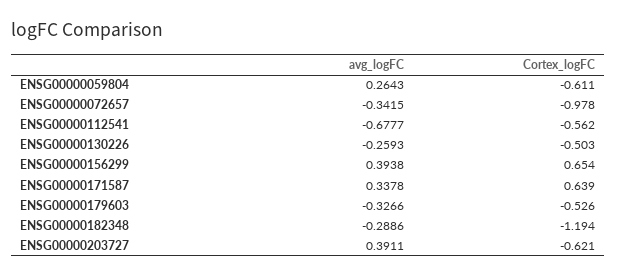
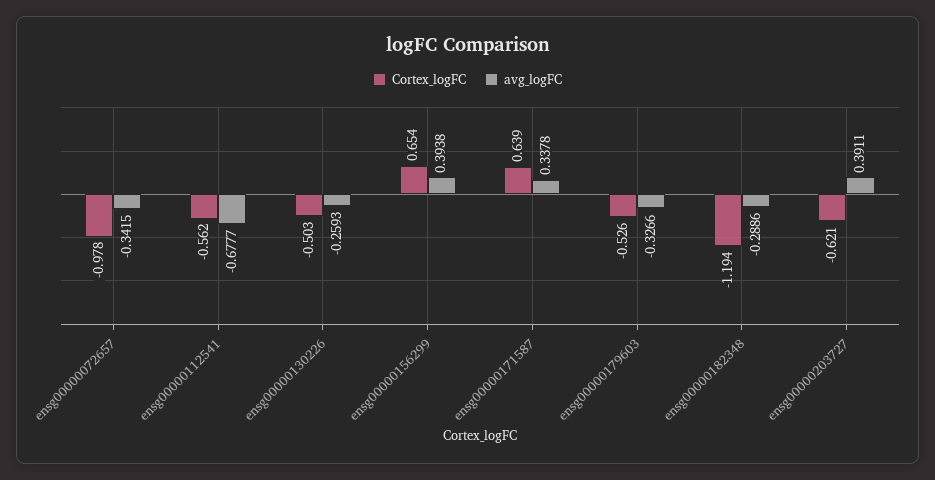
  {
    "avg_logFC": {
-     "ENSG00000059804": 0.2643,
      "ENSG00000072657": -0.3415,
      "ENSG00000112541": -0.6777,
      "ENSG00000130226": -0.2593,
      "ENSG00000156299": 0.3938,
      "ENSG00000171587": 0.3378,
      "ENSG00000179603": -0.3266,
      "ENSG00000182348": -0.2886,
      "ENSG00000203727": 0.3911
    },
    "Cortex_logFC": {
-     "ENSG00000059804": -0.611,
      "ENSG00000072657": -0.978,
      "ENSG00000112541": -0.562,
      "ENSG00000130226": -0.503,
      "ENSG00000156299": 0.654,
      "ENSG00000171587": 0.639,
      "ENSG00000179603": -0.526,
      "ENSG00000182348": -1.194,
      "ENSG00000203727": -0.621
    }
  }

